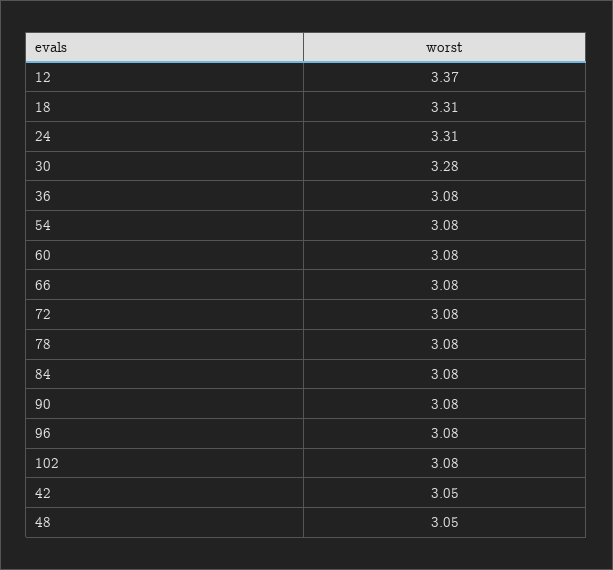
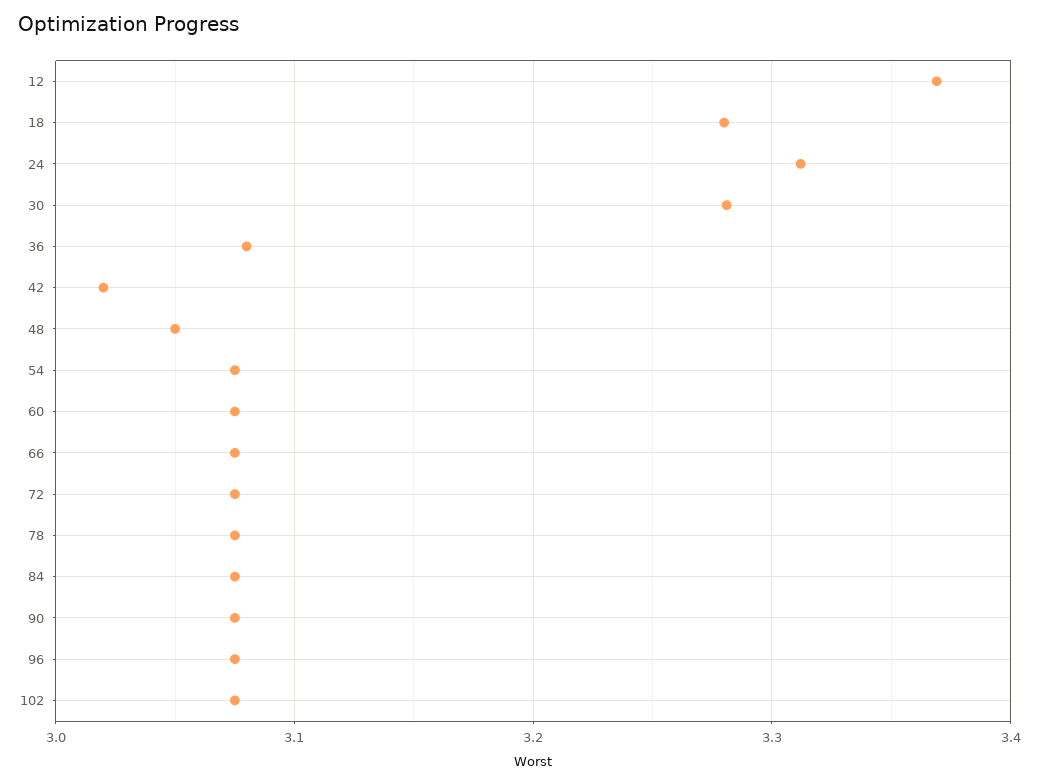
  {
    "12": 3.37,
-   "18": 3.31,
+   "18": 3.28,
    "24": 3.31,
    "30": 3.28,
    "36": 3.08,
    "54": 3.08,
    "60": 3.08,
    "66": 3.08,
    "72": 3.08,
    "78": 3.08,
    "84": 3.08,
    "90": 3.08,
    "96": 3.08,
    "102": 3.08,
-   "42": 3.05,
+   "42": 3.02,
    "48": 3.05
  }

